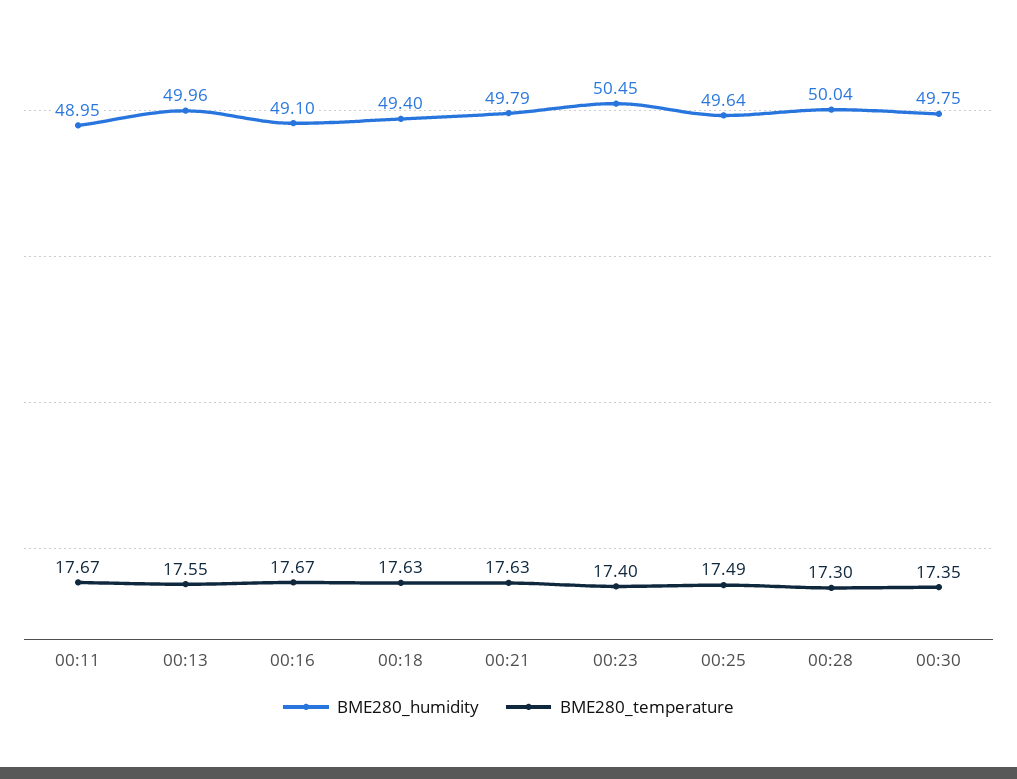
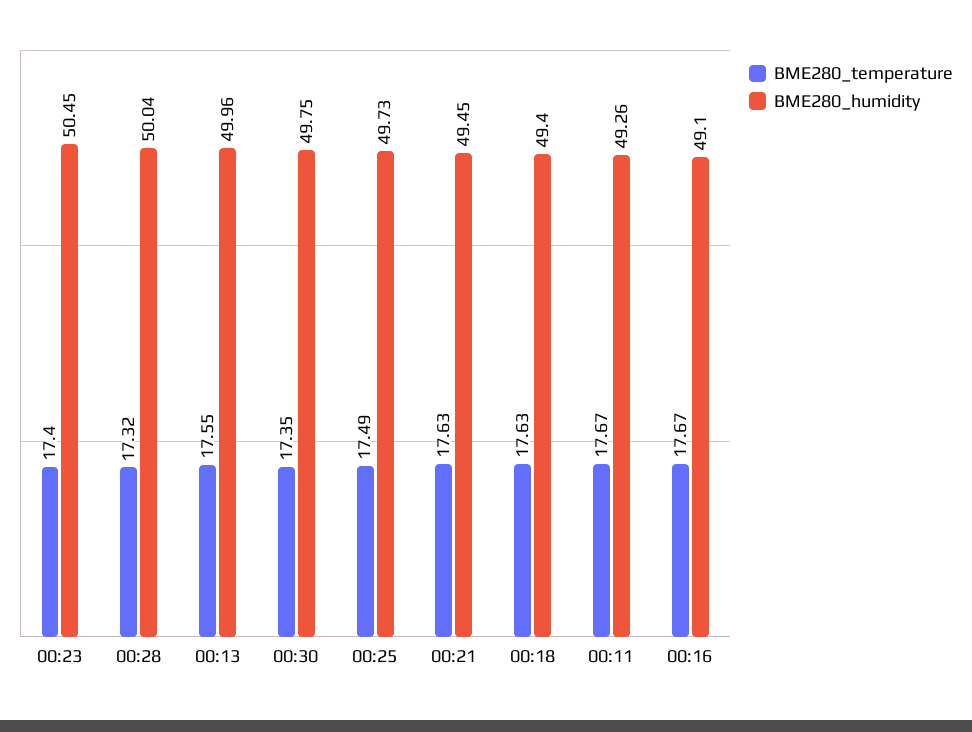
  {
    "BME280_humidity": {
-     "00:11": 48.95,
+     "00:11": 49.26,
      "00:13": 49.96,
      "00:16": 49.1,
      "00:18": 49.4,
-     "00:21": 49.79,
+     "00:21": 49.45,
      "00:23": 50.45,
-     "00:25": 49.64,
+     "00:25": 49.73,
      "00:28": 50.04,
      "00:30": 49.75
    },
    "BME280_temperature": {
      "00:11": 17.67,
      "00:13": 17.55,
      "00:16": 17.67,
      "00:18": 17.63,
      "00:21": 17.63,
      "00:23": 17.4,
      "00:25": 17.49,
-     "00:28": 17.3,
+     "00:28": 17.32,
      "00:30": 17.35
    }
  }

